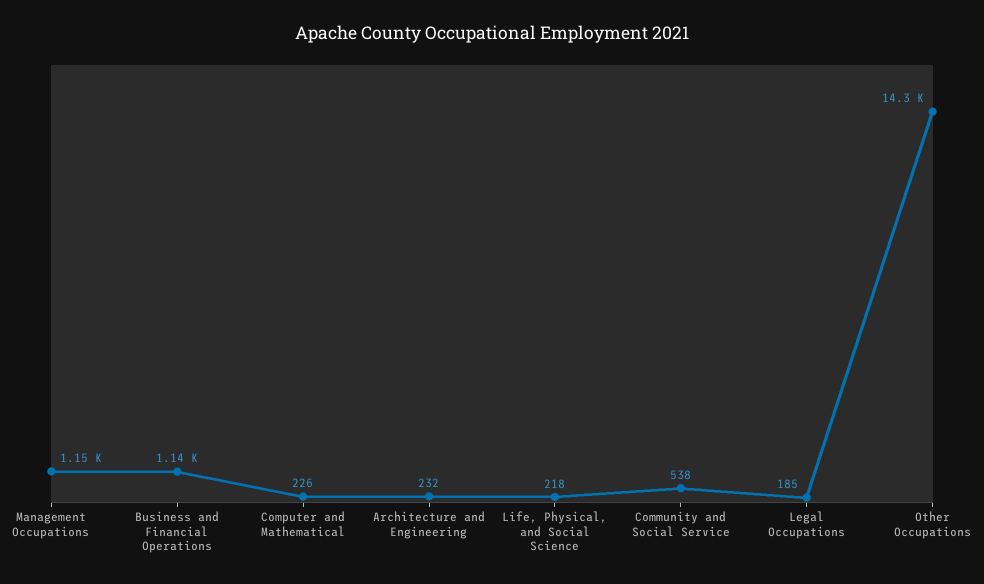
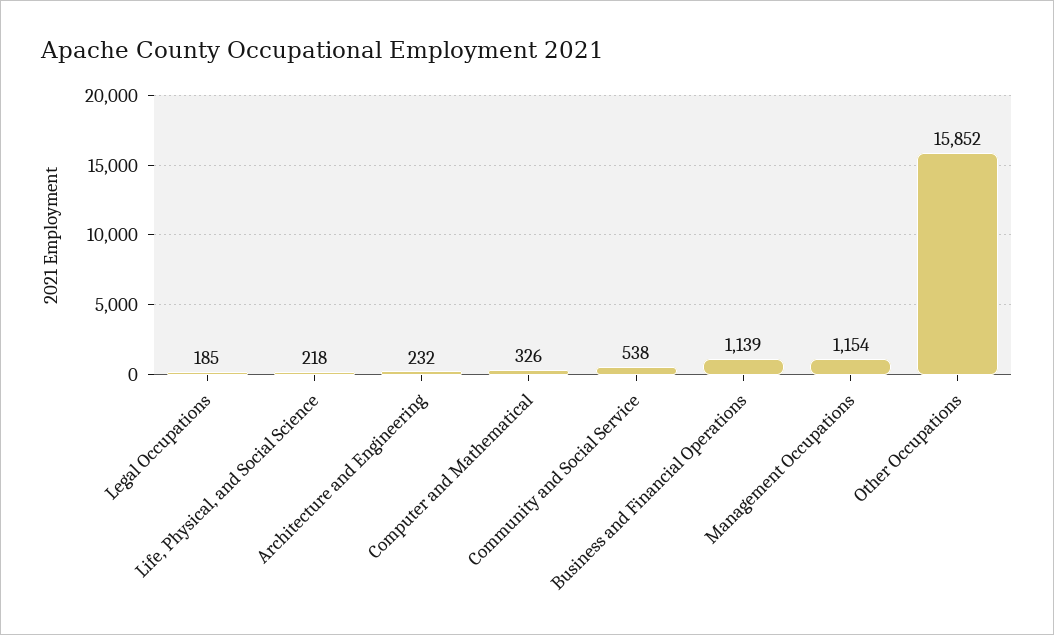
  {
    "Management Occupations": 1154,
    "Business and Financial Operations": 1139,
-   "Computer and Mathematical": 226,
+   "Computer and Mathematical": 326,
    "Architecture and Engineering": 232,
    "Life, Physical, and Social Science": 218,
    "Community and Social Service": 538,
    "Legal Occupations": 185,
-   "Other Occupations": 14300
+   "Other Occupations": 15852
  }

